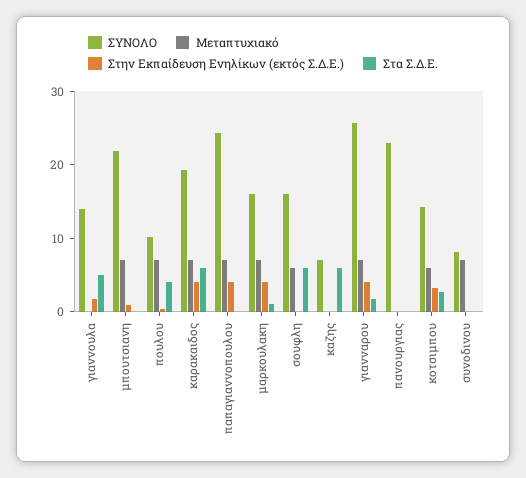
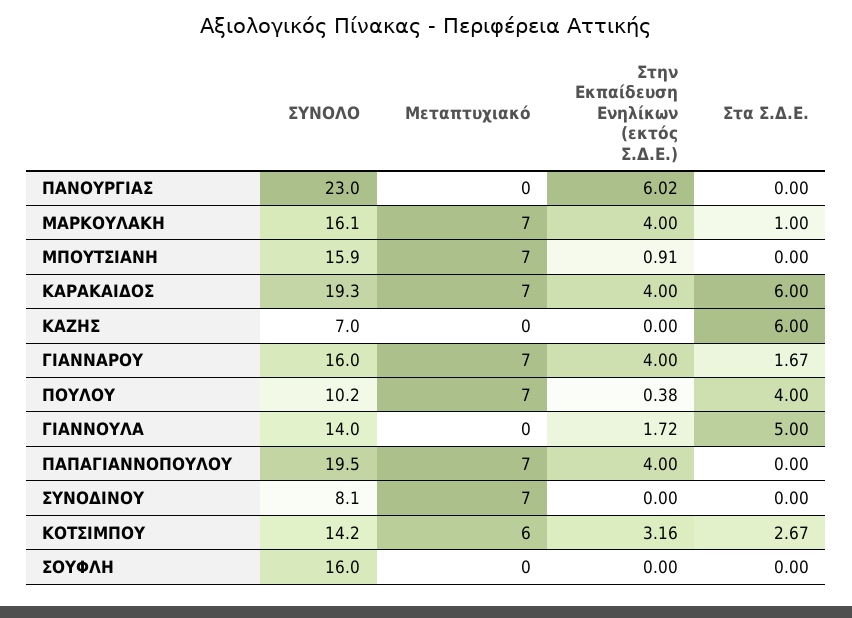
  {
    "ΣΥΝΟΛΟ": {
      "γιαννουλα": 14,
-     "μπουτσιανη": 22,
+     "μπουτσιανη": 15.9,
      "πουλου": 10.2,
      "καρακαιδος": 19.3,
-     "παπαγιαννοπουλου": 24,
+     "παπαγιαννοπουλου": 19.5,
      "μαρκουλακη": 16.1,
      "σουφλη": 16,
      "καζης": 7,
-     "γιανναρου": 26,
+     "γιανναρου": 16,
      "πανουργιας": 23,
      "κοτσιμπου": 14.2,
      "συνοδινου": 8.1
    },
    "Μεταπτυχιακό": {
      "γιαννουλα": 0,
      "μπουτσιανη": 7,
      "πουλου": 7,
      "καρακαιδος": 7,
      "παπαγιαννοπουλου": 7,
      "μαρκουλακη": 7,
-     "σουφλη": 6,
+     "σουφλη": 0,
      "καζης": 0,
      "γιανναρου": 7,
      "πανουργιας": 0,
      "κοτσιμπου": 6,
      "συνοδινου": 7
    },
    "Στην Εκπαίδευση Ενηλίκων (εκτός Σ.Δ.Ε.)": {
      "γιαννουλα": 1.72,
      "μπουτσιανη": 0.91,
      "πουλου": 0.38,
      "καρακαιδος": 4,
      "παπαγιαννοπουλου": 4,
      "μαρκουλακη": 4,
      "σουφλη": 0,
      "καζης": 0,
      "γιανναρου": 4,
-     "πανουργιας": 0,
+     "πανουργιας": 6.02,
      "κοτσιμπου": 3.16,
      "συνοδινου": 0
    },
    "Στα Σ.Δ.Ε.": {
      "γιαννουλα": 5,
      "μπουτσιανη": 0,
      "πουλου": 4,
      "καρακαιδος": 6,
      "παπαγιαννοπουλου": 0,
      "μαρκουλακη": 1,
-     "σουφλη": 6,
+     "σουφλη": 0,
      "καζης": 6,
      "γιανναρου": 1.67,
      "πανουργιας": 0,
      "κοτσιμπου": 2.67,
      "συνοδινου": 0
    }
  }

